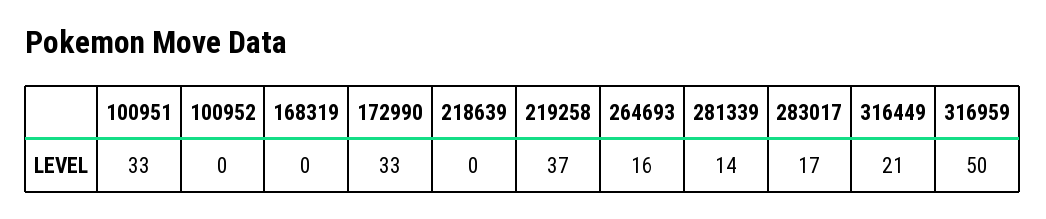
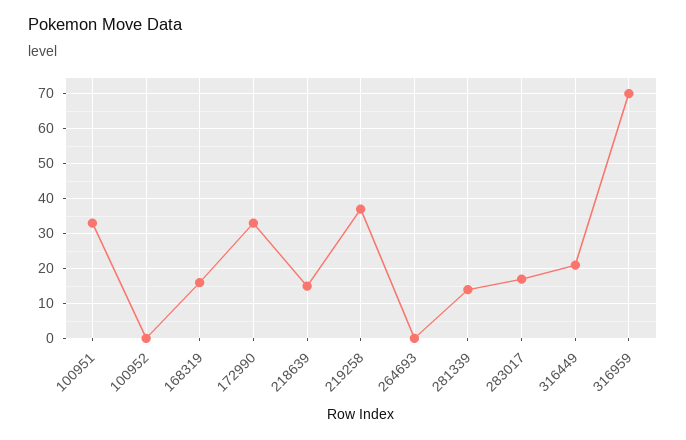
  {
    "100951": 33,
    "100952": 0,
-   "168319": 0,
+   "168319": 15,
    "172990": 33,
-   "218639": 0,
+   "218639": 15,
    "219258": 37,
-   "264693": 16,
+   "264693": 0,
    "281339": 14,
    "283017": 17,
    "316449": 21,
-   "316959": 50
+   "316959": 70
  }

